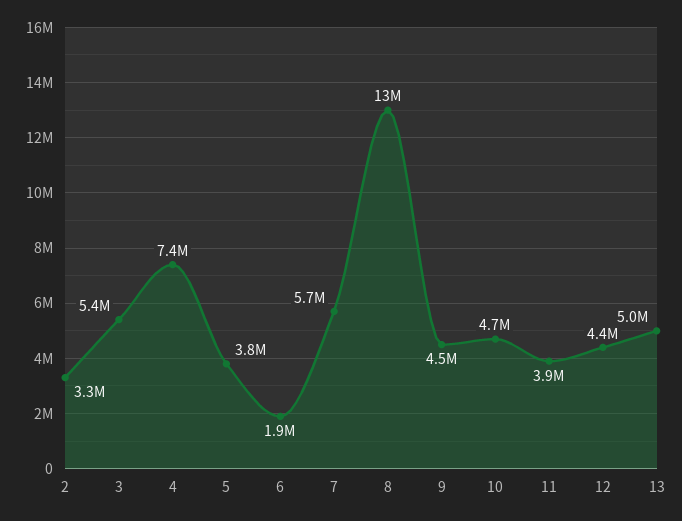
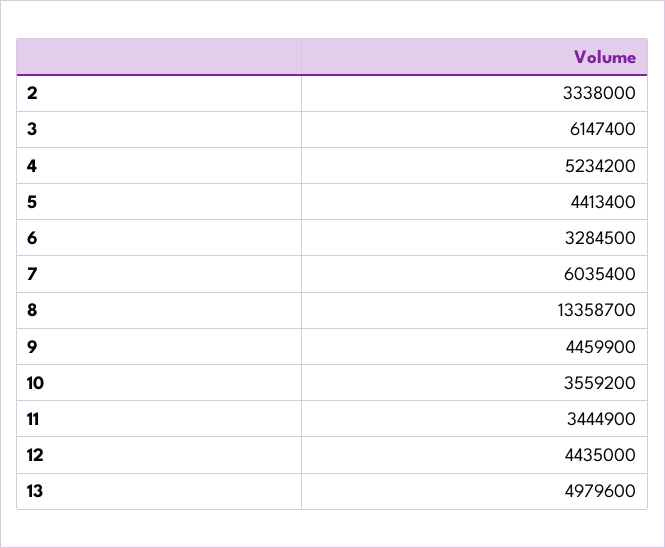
  {
    "2": 3338000,
-   "3": 5400000,
+   "3": 6147400,
-   "4": 7400000,
+   "4": 5234200,
-   "5": 3800000,
+   "5": 4413400,
-   "6": 1900000,
+   "6": 3284500,
-   "7": 5700000,
+   "7": 6035400,
    "8": 13358700,
    "9": 4459900,
-   "10": 4700000,
+   "10": 3559200,
-   "11": 3900000,
+   "11": 3444900,
    "12": 4435000,
    "13": 4979600
  }

